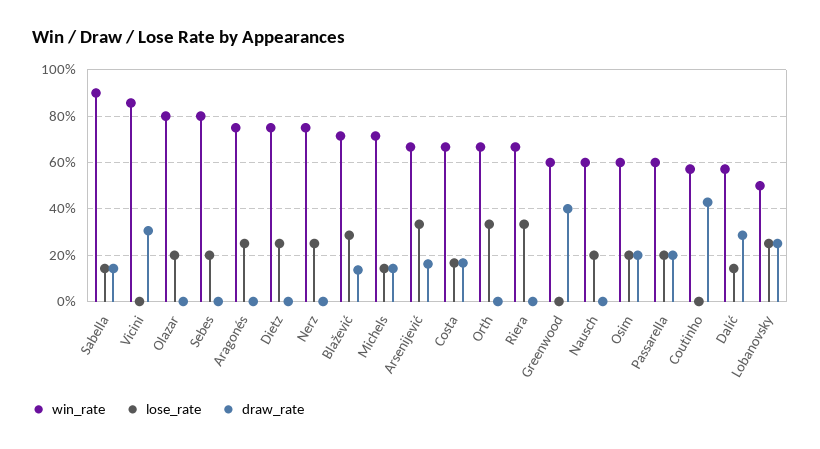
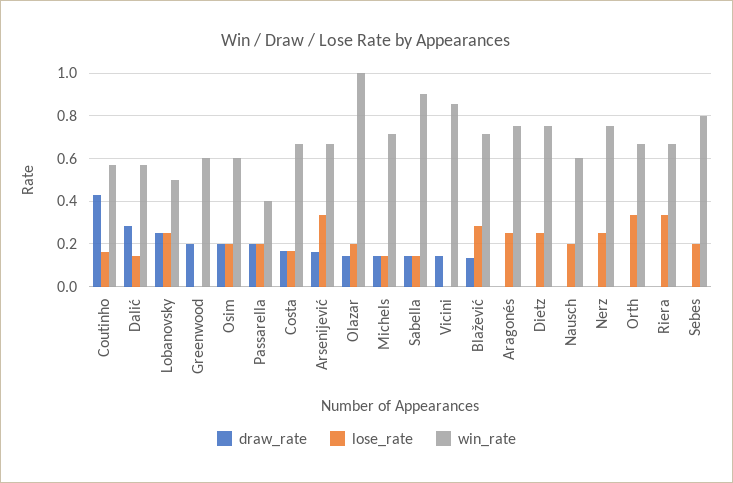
  {
    "win_rate": {
      "Sabella": 0.9,
      "Vicini": 0.85,
-     "Olazar": 0.8,
+     "Olazar": 1,
      "Sebes": 0.8,
      "Aragonés": 0.75,
      "Dietz": 0.75,
      "Nerz": 0.75,
      "Blažević": 0.7,
      "Michels": 0.7,
      "Arsenijević": 0.65,
      "Costa": 0.65,
      "Orth": 0.65,
      "Riera": 0.65,
      "Greenwood": 0.6,
      "Nausch": 0.6,
      "Osim": 0.6,
-     "Passarella": 0.6,
+     "Passarella": 0.4,
      "Coutinho": 0.55,
      "Dalić": 0.55,
      "Lobanovsky": 0.5
    },
    "lose_rate": {
      "Sabella": 0.15,
      "Vicini": 0,
      "Olazar": 0.2,
      "Sebes": 0.2,
      "Aragonés": 0.25,
      "Dietz": 0.25,
      "Nerz": 0.25,
      "Blažević": 0.3,
      "Michels": 0.15,
      "Arsenijević": 0.35,
      "Costa": 0.15,
      "Orth": 0.35,
      "Riera": 0.35,
      "Greenwood": 0,
      "Nausch": 0.2,
      "Osim": 0.2,
      "Passarella": 0.2,
-     "Coutinho": 0,
+     "Coutinho": 0.15,
      "Dalić": 0.15,
      "Lobanovsky": 0.25
    },
    "draw_rate": {
      "Sabella": 0.15,
-     "Vicini": 0.3,
+     "Vicini": 0.15,
-     "Olazar": 0,
+     "Olazar": 0.15,
      "Sebes": 0,
      "Aragonés": 0,
      "Dietz": 0,
      "Nerz": 0,
      "Blažević": 0.15,
      "Michels": 0.15,
      "Arsenijević": 0.15,
      "Costa": 0.15,
      "Orth": 0,
      "Riera": 0,
-     "Greenwood": 0.4,
+     "Greenwood": 0.2,
      "Nausch": 0,
      "Osim": 0.2,
      "Passarella": 0.2,
      "Coutinho": 0.45,
      "Dalić": 0.3,
      "Lobanovsky": 0.25
    }
  }

